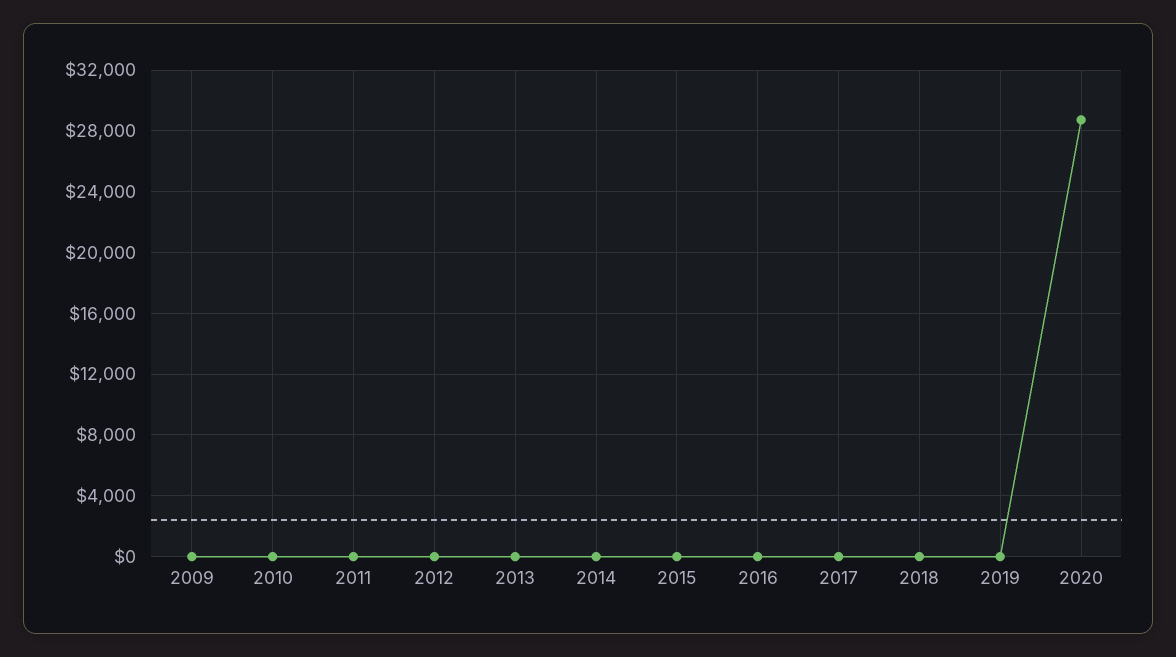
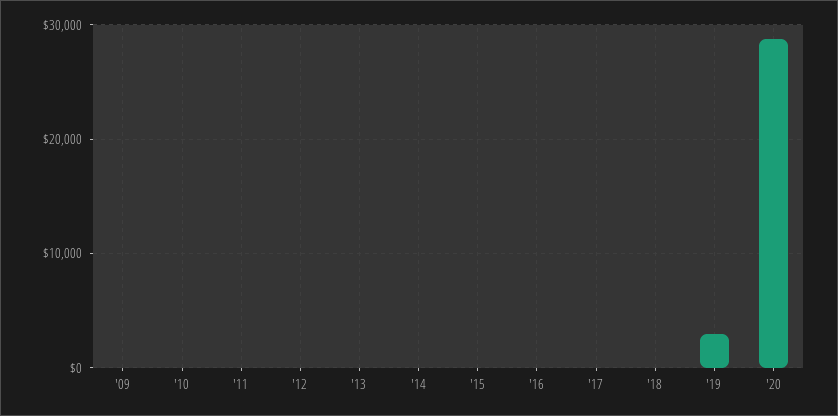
  {
    "2009": 0,
    "2010": 0,
    "2011": 0,
    "2012": 0,
    "2013": 0,
    "2014": 0,
    "2015": 0,
    "2016": 0,
    "2017": 0,
    "2018": 0,
-   "2019": 0,
+   "2019": 3000,
    "2020": 28500
  }

